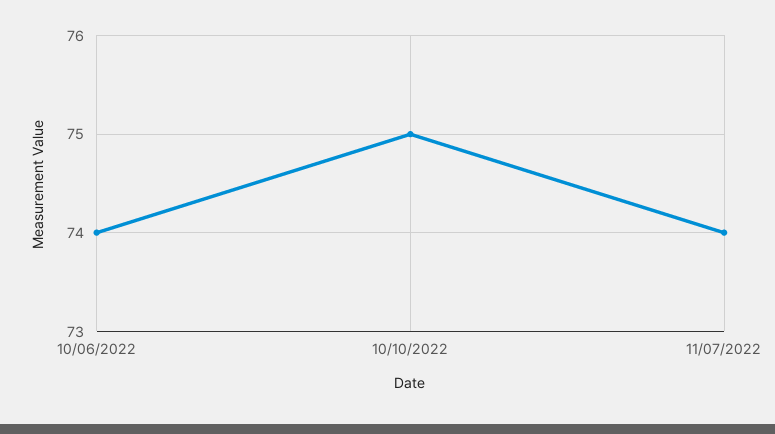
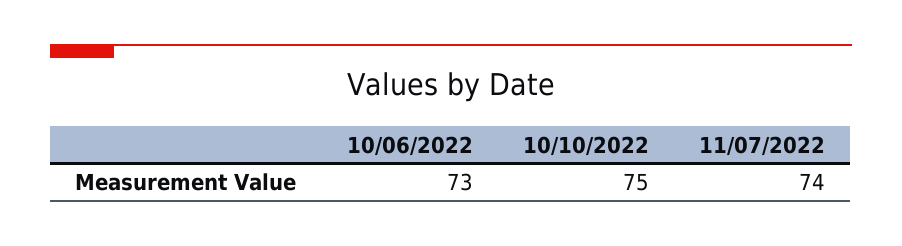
  {
-   "10/06/2022": 74,
+   "10/06/2022": 73,
    "10/10/2022": 75,
    "11/07/2022": 74
  }

